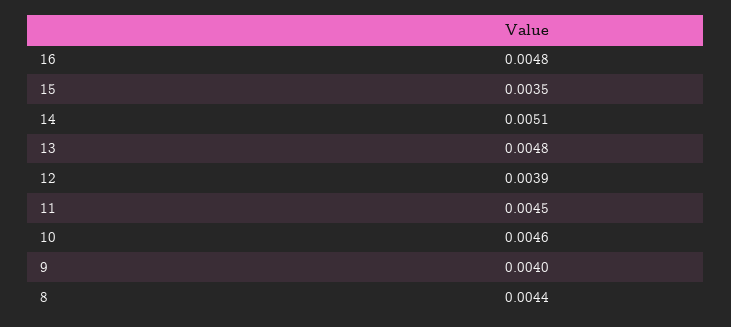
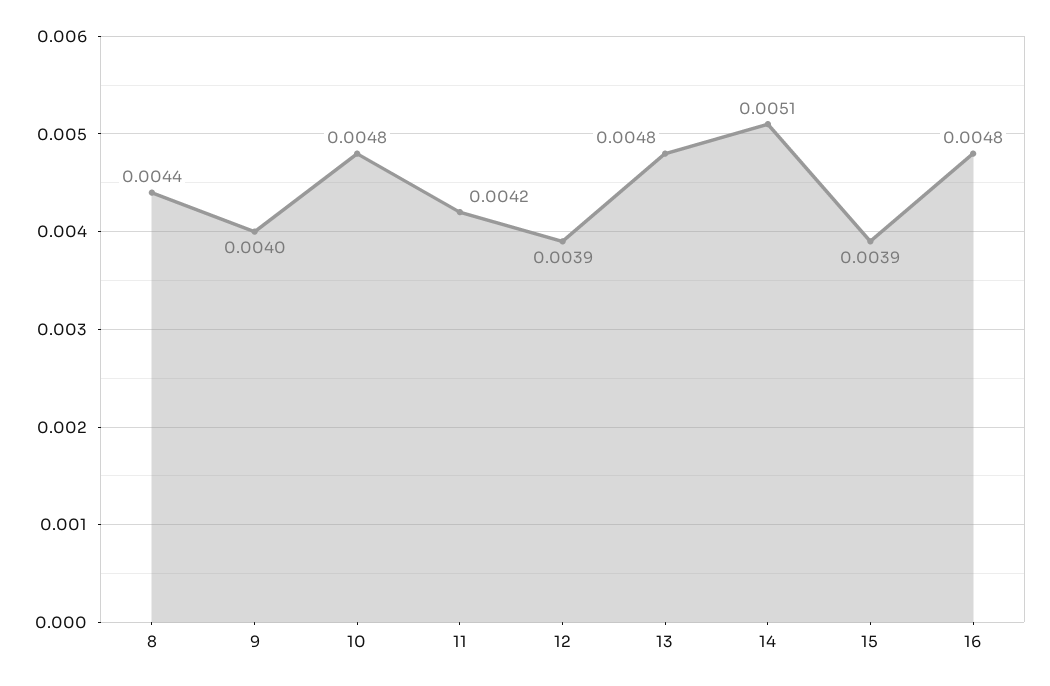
  {
    "16": 0.0048,
-   "15": 0.0035,
+   "15": 0.0039,
    "14": 0.0051,
    "13": 0.0048,
    "12": 0.0039,
-   "11": 0.0045,
+   "11": 0.0042,
-   "10": 0.0046,
+   "10": 0.0048,
    "9": 0.004,
    "8": 0.0044
  }

